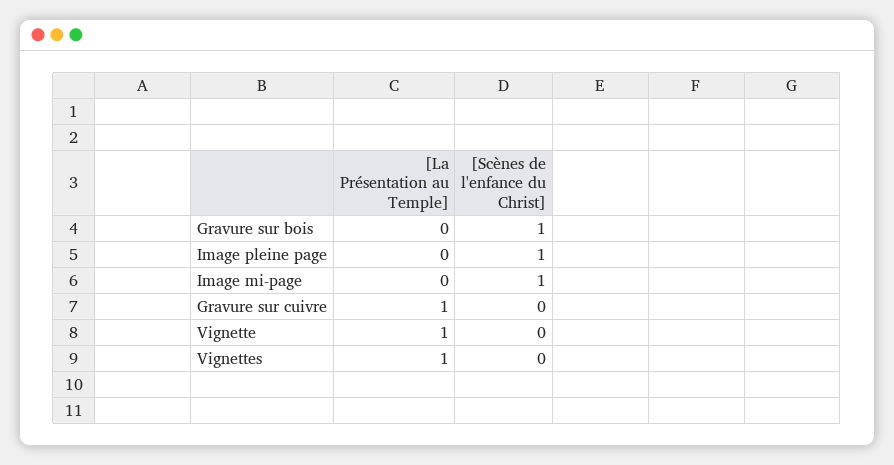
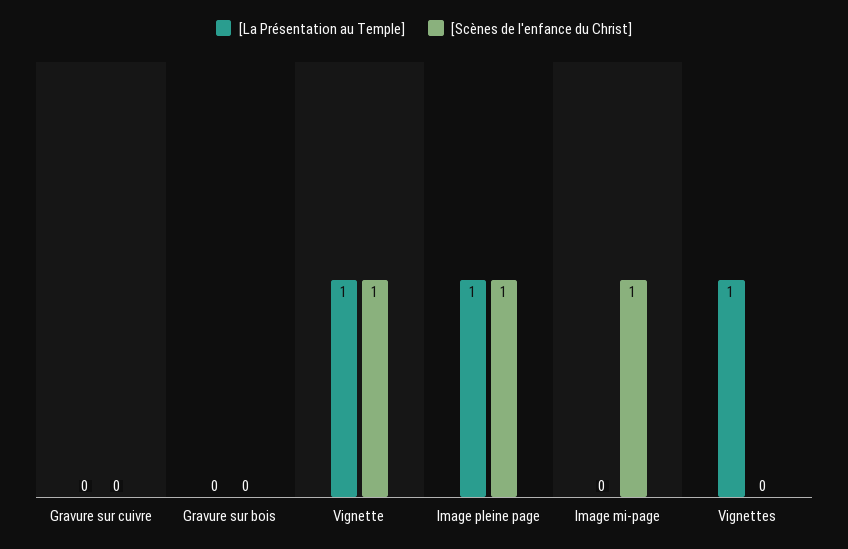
  {
    "[La Présentation au Temple]": {
      "Gravure sur bois": 0,
-     "Image pleine page": 0,
+     "Image pleine page": 1,
      "Image mi-page": 0,
-     "Gravure sur cuivre": 1,
+     "Gravure sur cuivre": 0,
      "Vignette": 1,
      "Vignettes": 1
    },
    "[Scènes de l'enfance du Christ]": {
-     "Gravure sur bois": 1,
+     "Gravure sur bois": 0,
      "Image pleine page": 1,
      "Image mi-page": 1,
      "Gravure sur cuivre": 0,
-     "Vignette": 0,
+     "Vignette": 1,
      "Vignettes": 0
    }
  }

